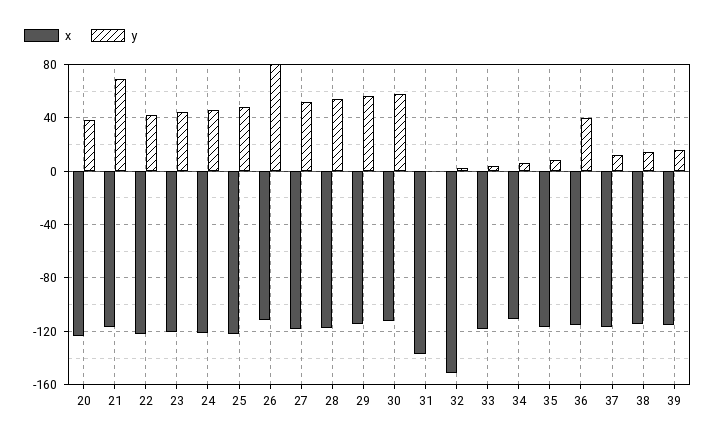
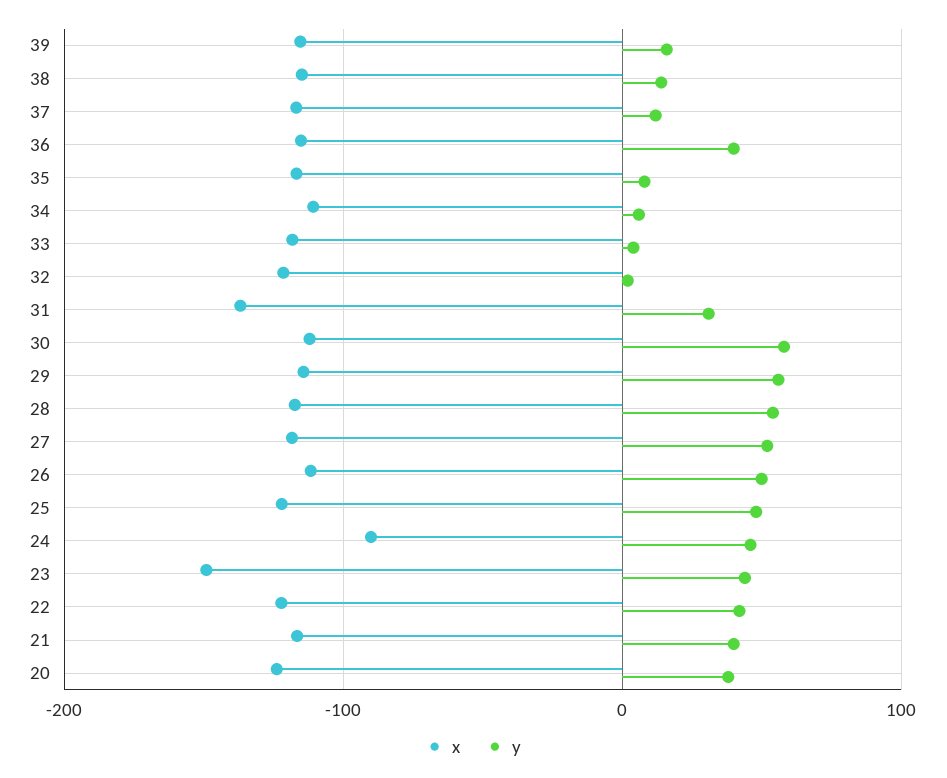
  {
    "x": {
      "20": -125,
      "21": -115,
      "22": -120,
-     "23": -120,
+     "23": -150,
-     "24": -120,
+     "24": -90,
      "25": -120,
      "26": -110,
      "27": -120,
      "28": -115,
      "29": -115,
      "30": -110,
      "31": -135,
-     "32": -150,
+     "32": -120,
      "33": -120,
      "34": -110,
      "35": -115,
      "36": -115,
      "37": -115,
      "38": -115,
      "39": -115
    },
    "y": {
      "20": 40,
-     "21": 70,
+     "21": 40,
      "22": 40,
      "23": 45,
      "24": 45,
      "25": 50,
-     "26": 80,
+     "26": 50,
      "27": 50,
      "28": 55,
      "29": 55,
      "30": 60,
-     "31": 0,
+     "31": 30,
      "32": 0,
      "33": 5,
      "34": 5,
      "35": 10,
      "36": 40,
      "37": 10,
      "38": 15,
      "39": 15
    }
  }

